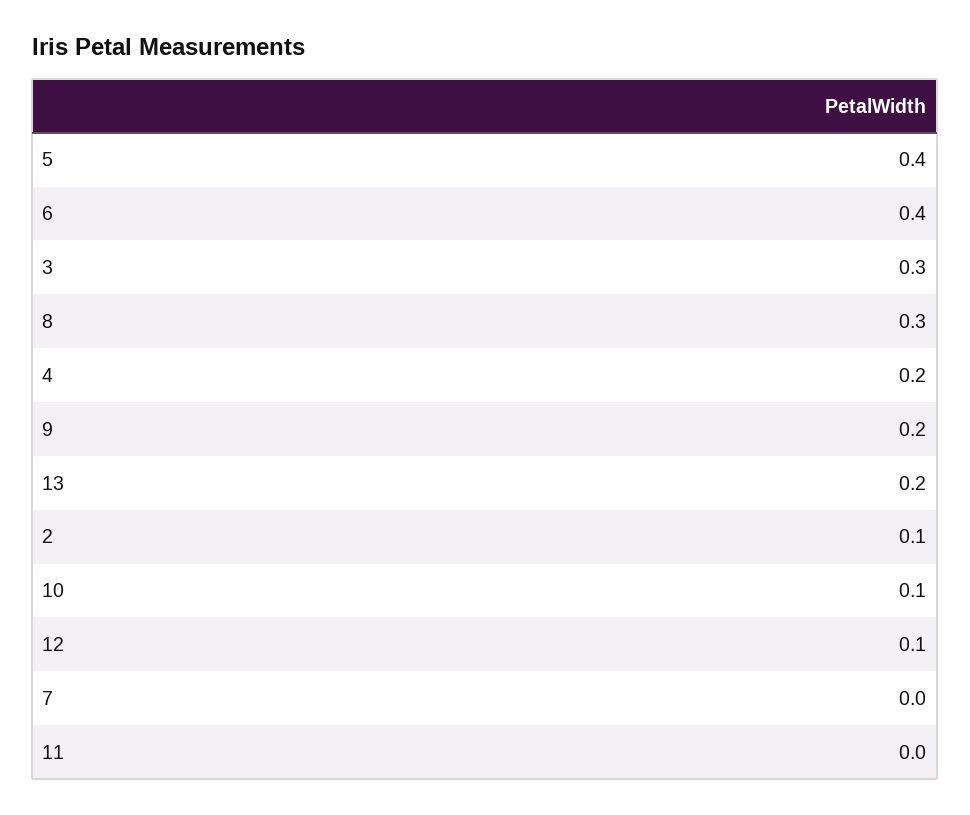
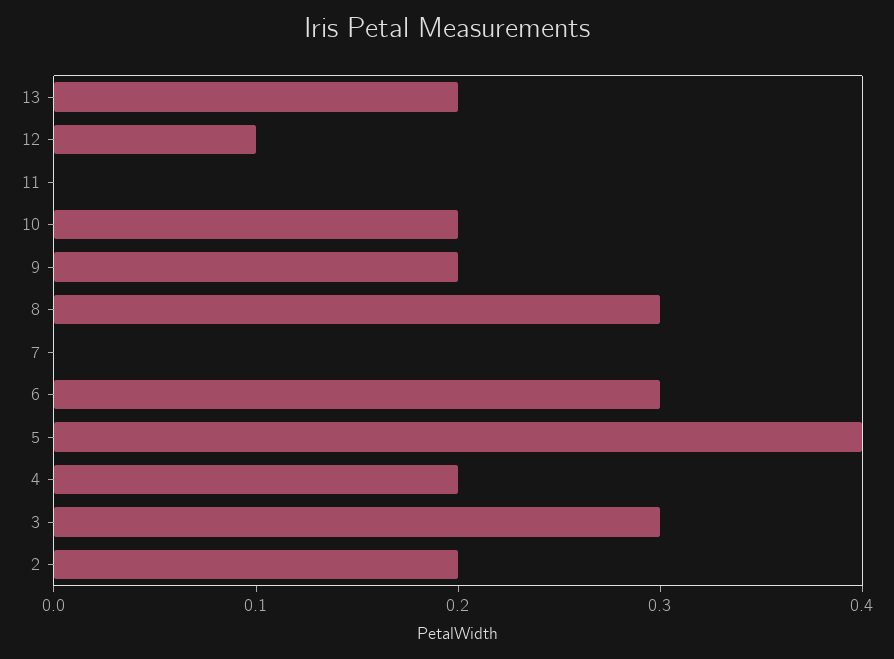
  {
    "5": 0.4,
-   "6": 0.4,
+   "6": 0.3,
    "3": 0.3,
    "8": 0.3,
    "4": 0.2,
    "9": 0.2,
    "13": 0.2,
-   "2": 0.1,
+   "2": 0.2,
-   "10": 0.1,
+   "10": 0.2,
    "12": 0.1,
    "7": 0,
    "11": 0
  }

